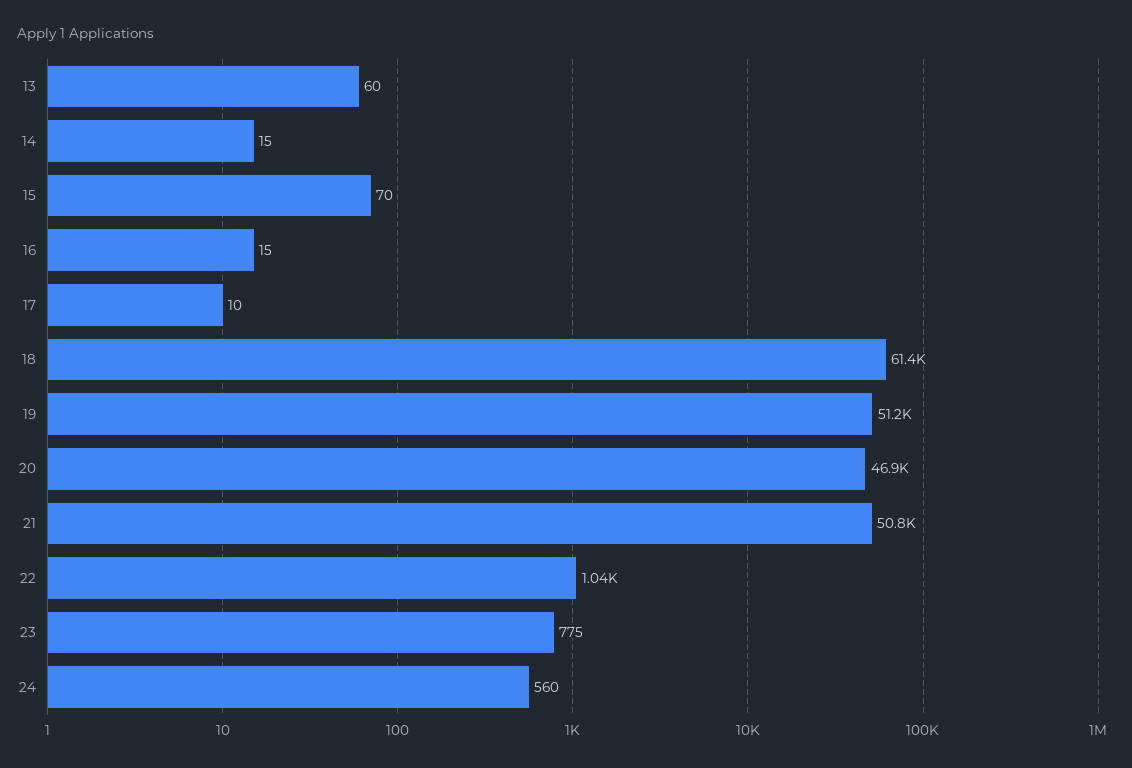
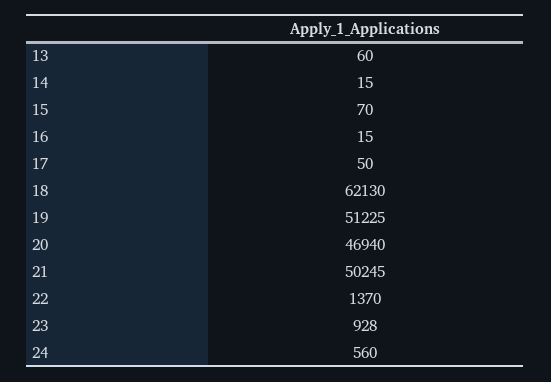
  {
    "13": 60,
    "14": 15,
    "15": 70,
    "16": 15,
-   "17": 10,
+   "17": 50,
-   "18": 61400,
+   "18": 62130,
    "19": 51225,
    "20": 46940,
-   "21": 50800,
+   "21": 50245,
-   "22": 1040,
+   "22": 1370,
-   "23": 775,
+   "23": 928,
    "24": 560
  }

